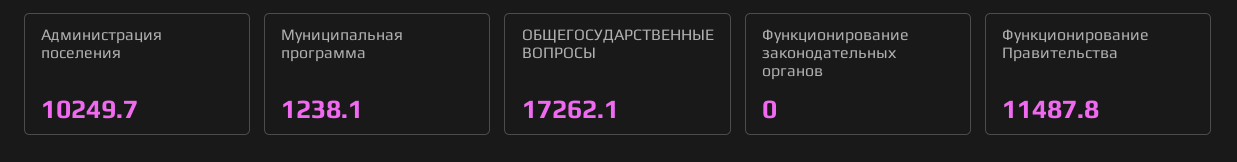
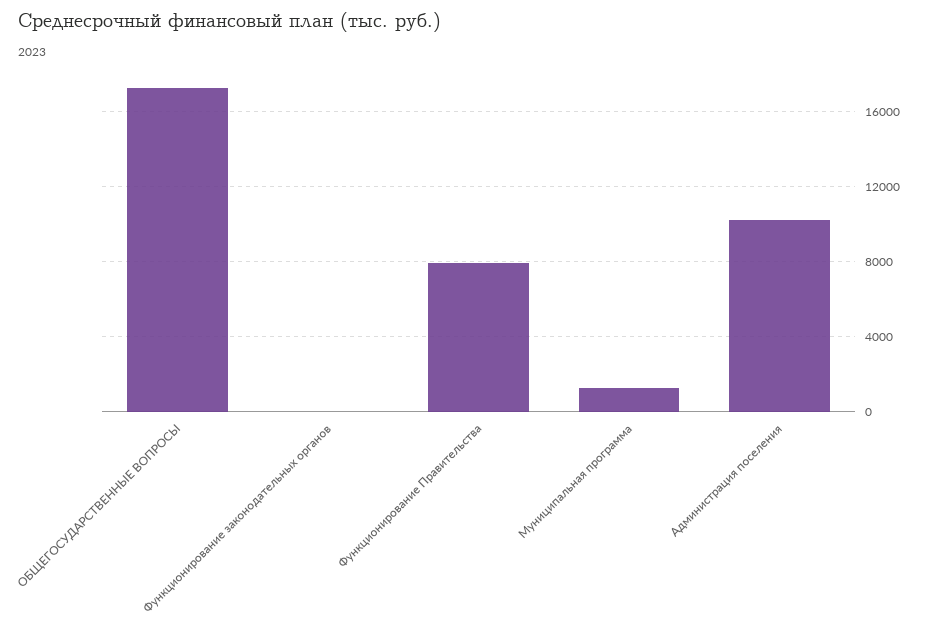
  {
    "Администрация поселения": 10249.7,
    "Муниципальная программа": 1238.1,
    "ОБЩЕГОСУДАРСТВЕННЫЕ ВОПРОСЫ": 17262.1,
    "Функционирование законодательных органов": 0,
-   "Функционирование Правительства": 11487.8
+   "Функционирование Правительства": 8000
  }

